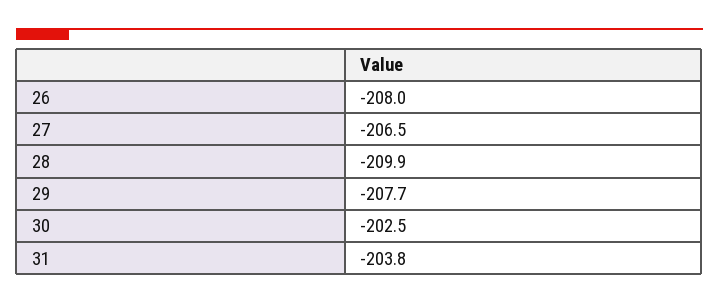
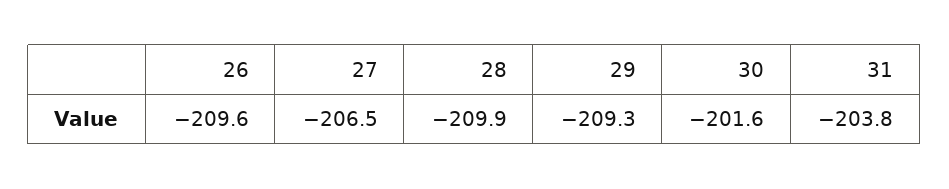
  {
-   "26": -208,
+   "26": -209.6,
    "27": -206.5,
    "28": -209.9,
-   "29": -207.7,
+   "29": -209.3,
-   "30": -202.5,
+   "30": -201.6,
    "31": -203.8
  }

